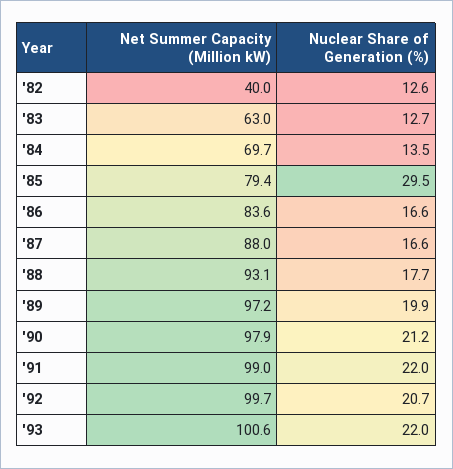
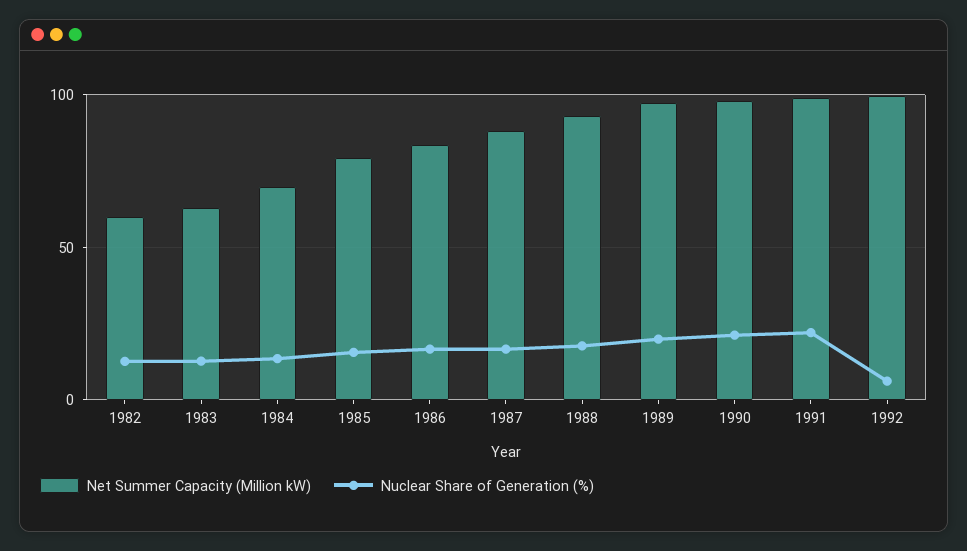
  {
    "Net Summer Capacity (Million kW)": {
-     "'82": 40,
+     "'82": 60,
      "'83": 63,
      "'84": 69.7,
      "'85": 79.4,
      "'86": 83.6,
      "'87": 88,
      "'88": 93.1,
      "'89": 97.2,
      "'90": 97.9,
      "'91": 99,
-     "'92": 99.7,
+     "'92": 99.7
-     "'93": 100.6
    },
    "Nuclear Share of Generation (%)": {
      "'82": 12.6,
      "'83": 12.7,
      "'84": 13.5,
-     "'85": 29.5,
+     "'85": 15,
      "'86": 16.6,
      "'87": 16.6,
      "'88": 17.7,
      "'89": 19.9,
      "'90": 21.2,
      "'91": 22,
-     "'92": 20.7,
+     "'92": 5
-     "'93": 22
    }
  }

